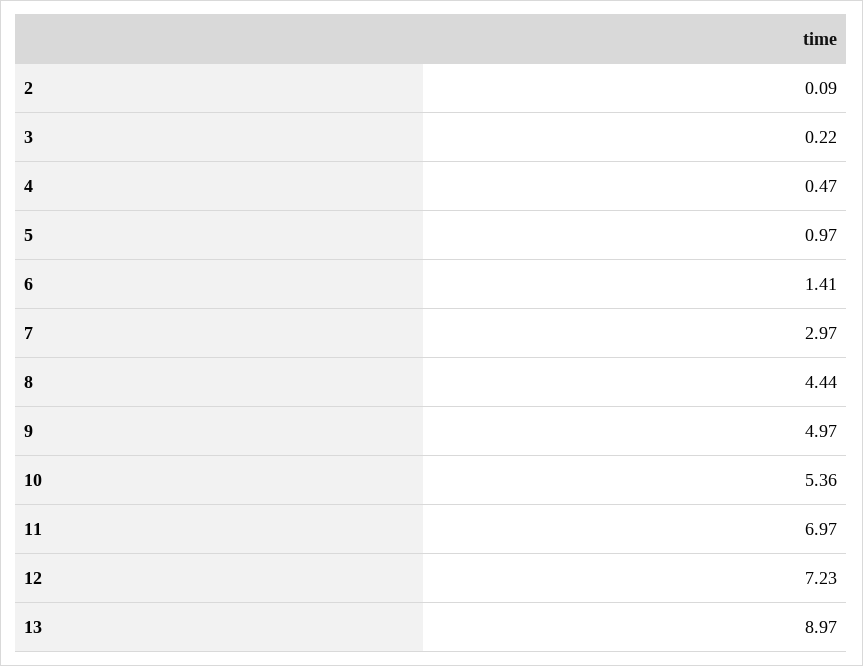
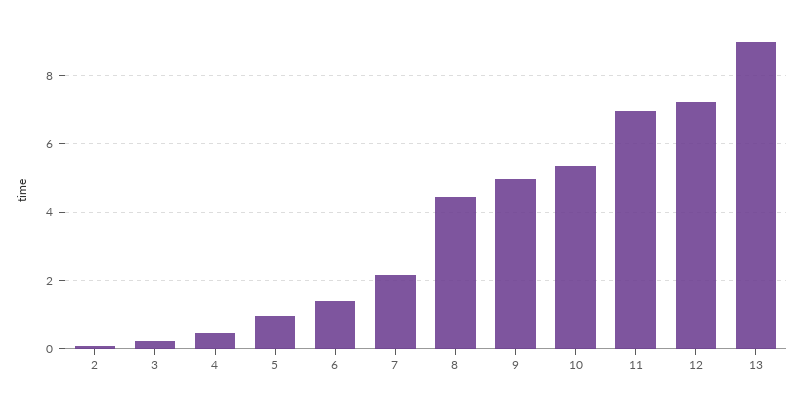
  {
    "2": 0.09,
    "3": 0.22,
    "4": 0.47,
    "5": 0.97,
    "6": 1.41,
-   "7": 2.97,
+   "7": 2.2,
    "8": 4.44,
    "9": 4.97,
    "10": 5.36,
    "11": 6.97,
    "12": 7.23,
    "13": 8.97
  }

